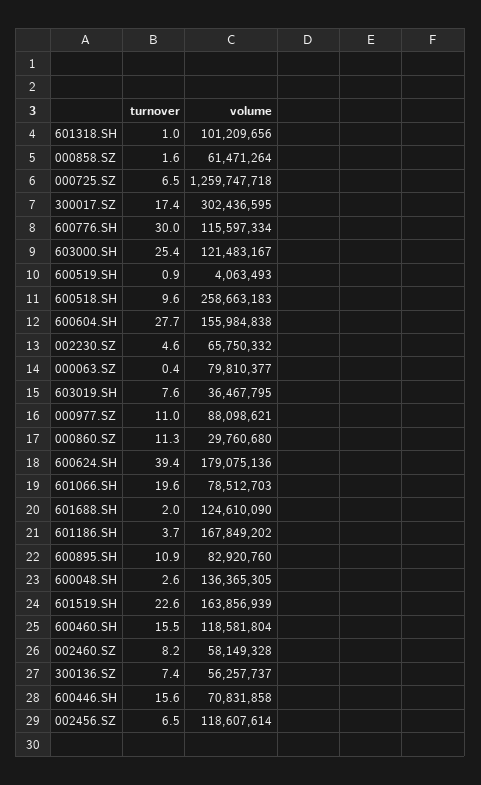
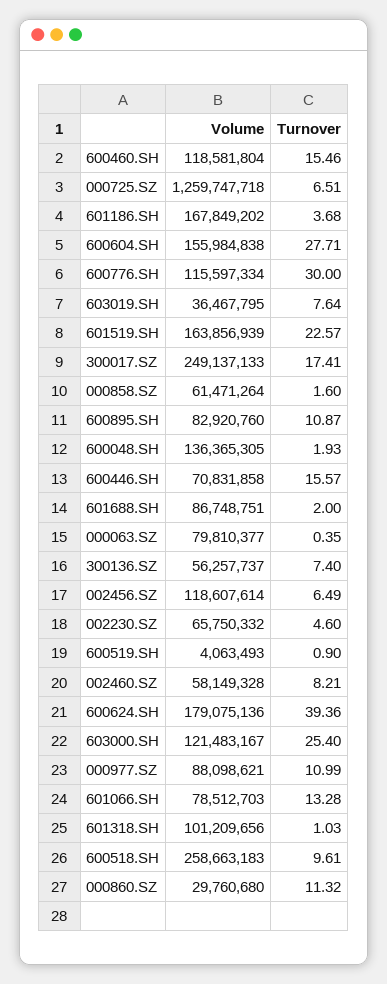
  {
    "turnover": {
      "601318.SH": 1.03,
      "000858.SZ": 1.6,
      "000725.SZ": 6.51,
      "300017.SZ": 17.41,
      "600776.SH": 30,
      "603000.SH": 25.4,
      "600519.SH": 0.9,
      "600518.SH": 9.61,
      "600604.SH": 27.71,
      "002230.SZ": 4.6,
      "000063.SZ": 0.35,
      "603019.SH": 7.64,
      "000977.SZ": 10.99,
      "000860.SZ": 11.32,
      "600624.SH": 39.36,
-     "601066.SH": 19.6,
+     "601066.SH": 13.28,
      "601688.SH": 2,
      "601186.SH": 3.68,
      "600895.SH": 10.87,
-     "600048.SH": 2.6,
+     "600048.SH": 1.93,
      "601519.SH": 22.57,
      "600460.SH": 15.46,
      "002460.SZ": 8.21,
      "300136.SZ": 7.4,
      "600446.SH": 15.57,
      "002456.SZ": 6.49
    },
    "volume": {
      "601318.SH": 101209656,
      "000858.SZ": 61471264,
      "000725.SZ": 1259747718,
-     "300017.SZ": 302436595,
+     "300017.SZ": 249137133,
      "600776.SH": 115597334,
      "603000.SH": 121483167,
      "600519.SH": 4063493,
      "600518.SH": 258663183,
      "600604.SH": 155984838,
      "002230.SZ": 65750332,
      "000063.SZ": 79810377,
      "603019.SH": 36467795,
      "000977.SZ": 88098621,
      "000860.SZ": 29760680,
      "600624.SH": 179075136,
      "601066.SH": 78512703,
-     "601688.SH": 124610090,
+     "601688.SH": 86748751,
      "601186.SH": 167849202,
      "600895.SH": 82920760,
      "600048.SH": 136365305,
      "601519.SH": 163856939,
      "600460.SH": 118581804,
      "002460.SZ": 58149328,
      "300136.SZ": 56257737,
      "600446.SH": 70831858,
      "002456.SZ": 118607614
    }
  }

